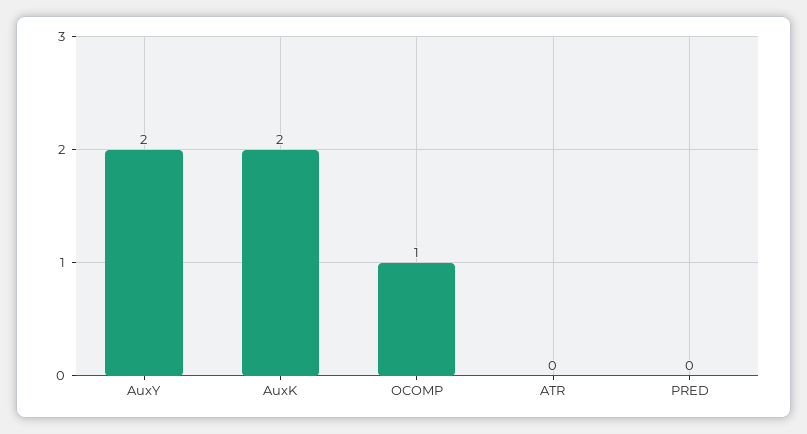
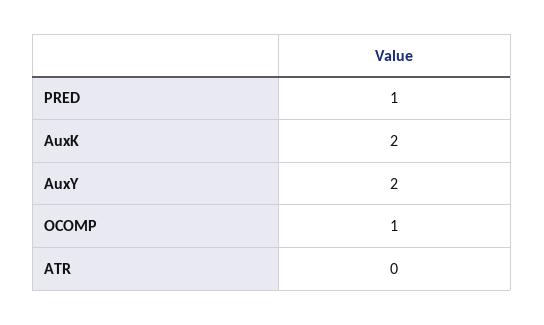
  {
    "AuxY": 2,
    "AuxK": 2,
    "OCOMP": 1,
    "ATR": 0,
-   "PRED": 0
+   "PRED": 1
  }

